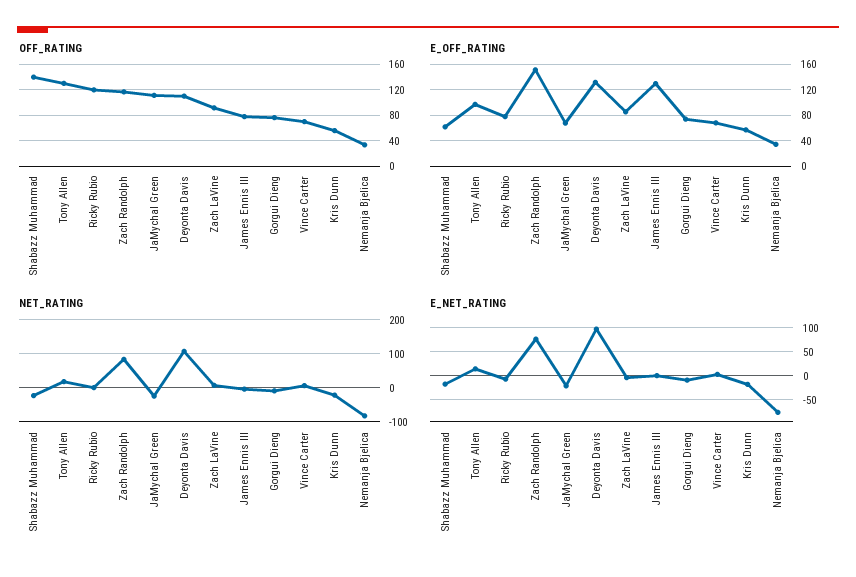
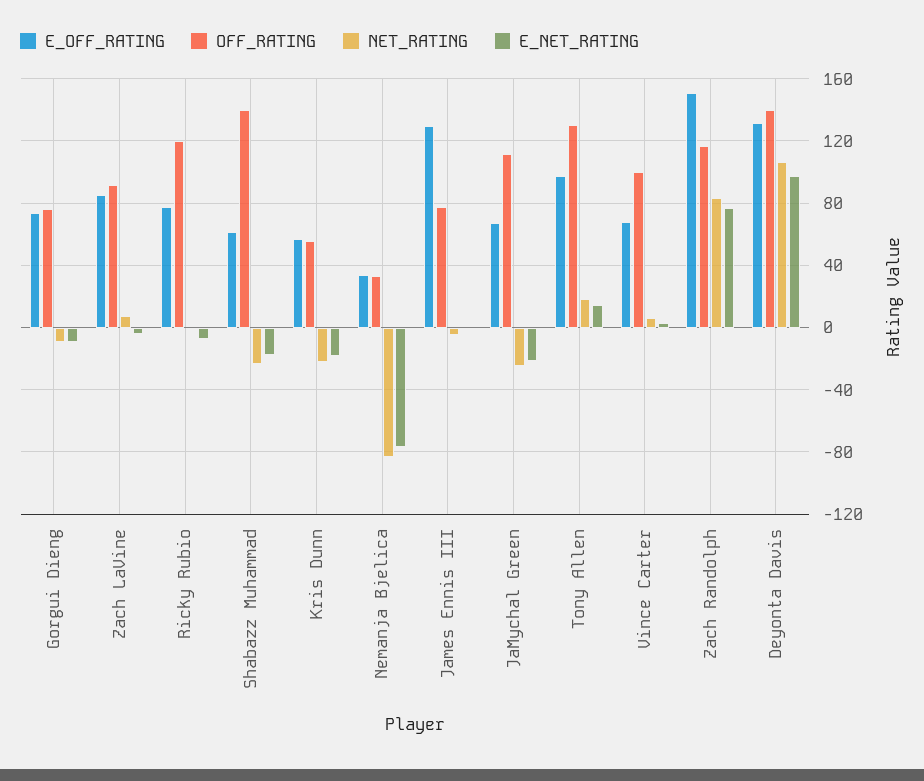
  {
    "OFF_RATING": {
      "Shabazz Muhammad": 140,
      "Tony Allen": 130,
      "Ricky Rubio": 120,
      "Zach Randolph": 115,
      "JaMychal Green": 110,
-     "Deyonta Davis": 110,
+     "Deyonta Davis": 140,
      "Zach LaVine": 90,
      "James Ennis III": 80,
      "Gorgui Dieng": 75,
-     "Vince Carter": 70,
+     "Vince Carter": 100,
      "Kris Dunn": 55,
      "Nemanja Bjelica": 35
    },
    "E_OFF_RATING": {
      "Shabazz Muhammad": 60,
      "Tony Allen": 95,
      "Ricky Rubio": 80,
      "Zach Randolph": 150,
      "JaMychal Green": 65,
      "Deyonta Davis": 130,
      "Zach LaVine": 85,
      "James Ennis III": 130,
      "Gorgui Dieng": 75,
      "Vince Carter": 70,
      "Kris Dunn": 55,
      "Nemanja Bjelica": 35
    },
    "NET_RATING": {
      "Shabazz Muhammad": -25,
      "Tony Allen": 20,
      "Ricky Rubio": 0,
      "Zach Randolph": 85,
      "JaMychal Green": -25,
      "Deyonta Davis": 105,
      "Zach LaVine": 5,
      "James Ennis III": -5,
      "Gorgui Dieng": -10,
      "Vince Carter": 5,
      "Kris Dunn": -20,
      "Nemanja Bjelica": -85
    },
    "E_NET_RATING": {
      "Shabazz Muhammad": -20,
      "Tony Allen": 15,
      "Ricky Rubio": -5,
      "Zach Randolph": 75,
      "JaMychal Green": -20,
      "Deyonta Davis": 100,
      "Zach LaVine": -5,
      "James Ennis III": 0,
      "Gorgui Dieng": -10,
      "Vince Carter": 5,
      "Kris Dunn": -20,
      "Nemanja Bjelica": -75
    }
  }

